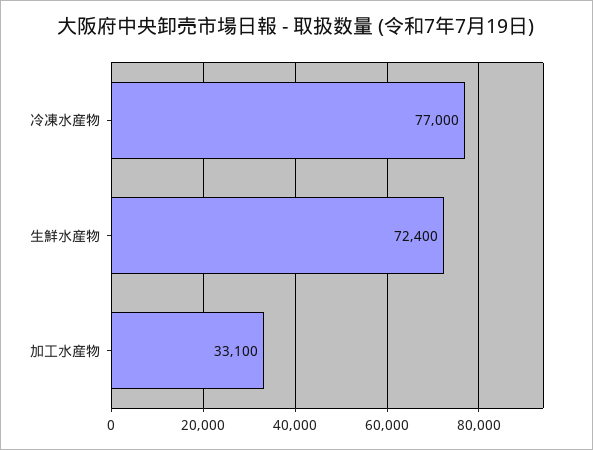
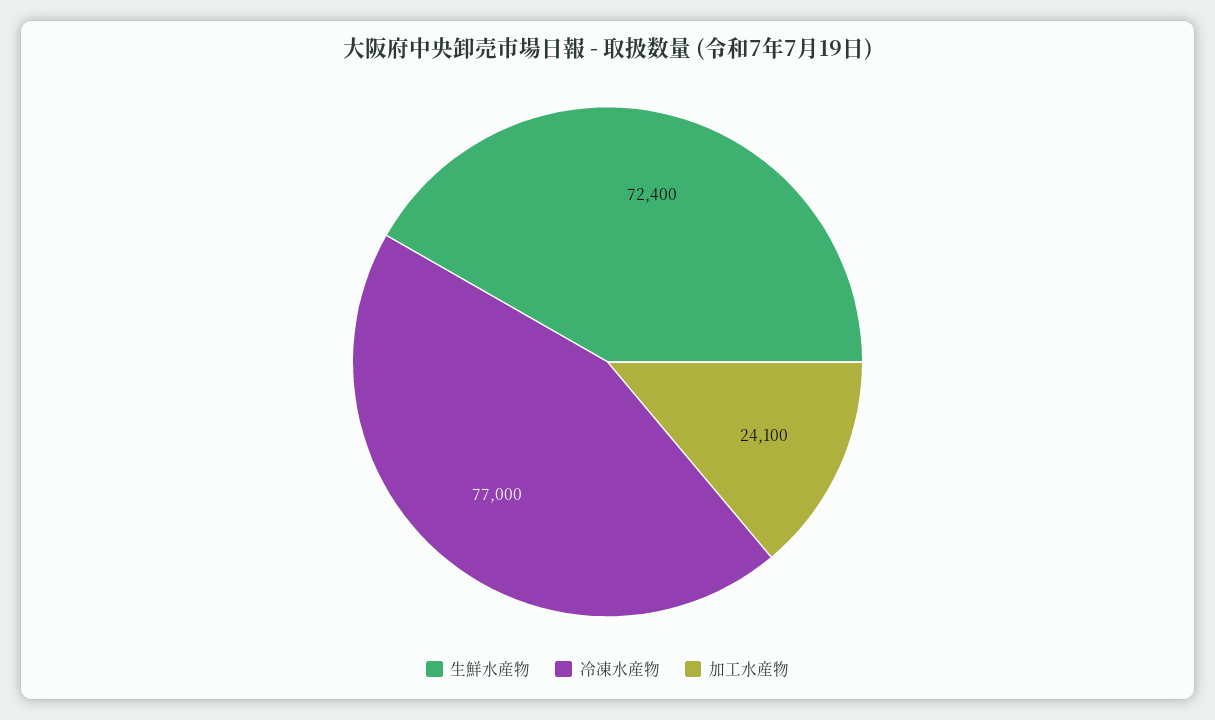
  {
    "冷凍水産物": 77000,
    "生鮮水産物": 72400,
-   "加工水産物": 33100
+   "加工水産物": 24100
  }

